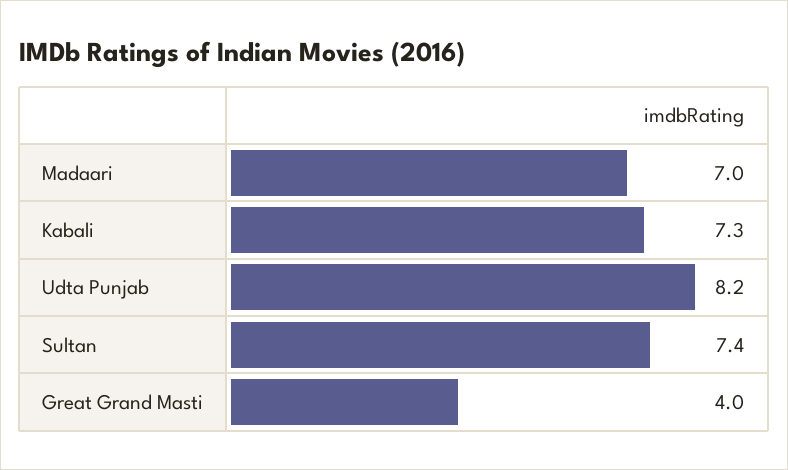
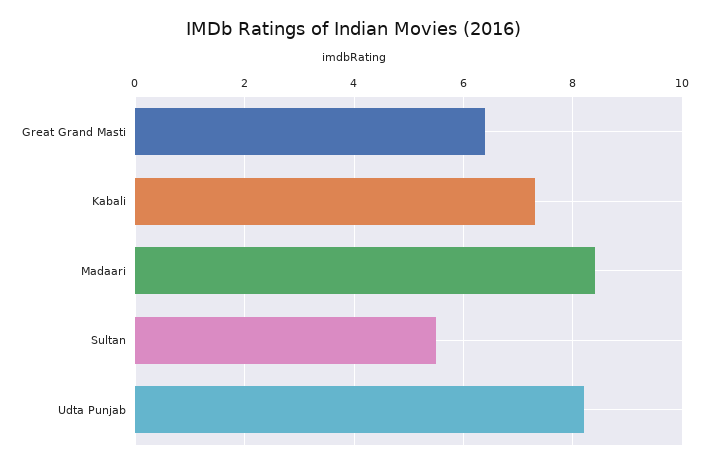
  {
-   "Madaari": 7,
+   "Madaari": 8.5,
    "Kabali": 7.3,
    "Udta Punjab": 8.2,
-   "Sultan": 7.4,
+   "Sultan": 5.5,
-   "Great Grand Masti": 4
+   "Great Grand Masti": 6.5
  }

